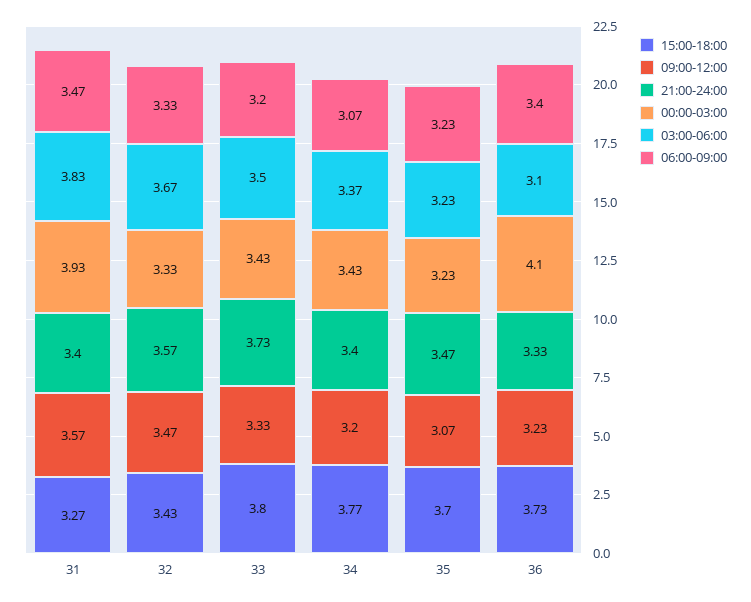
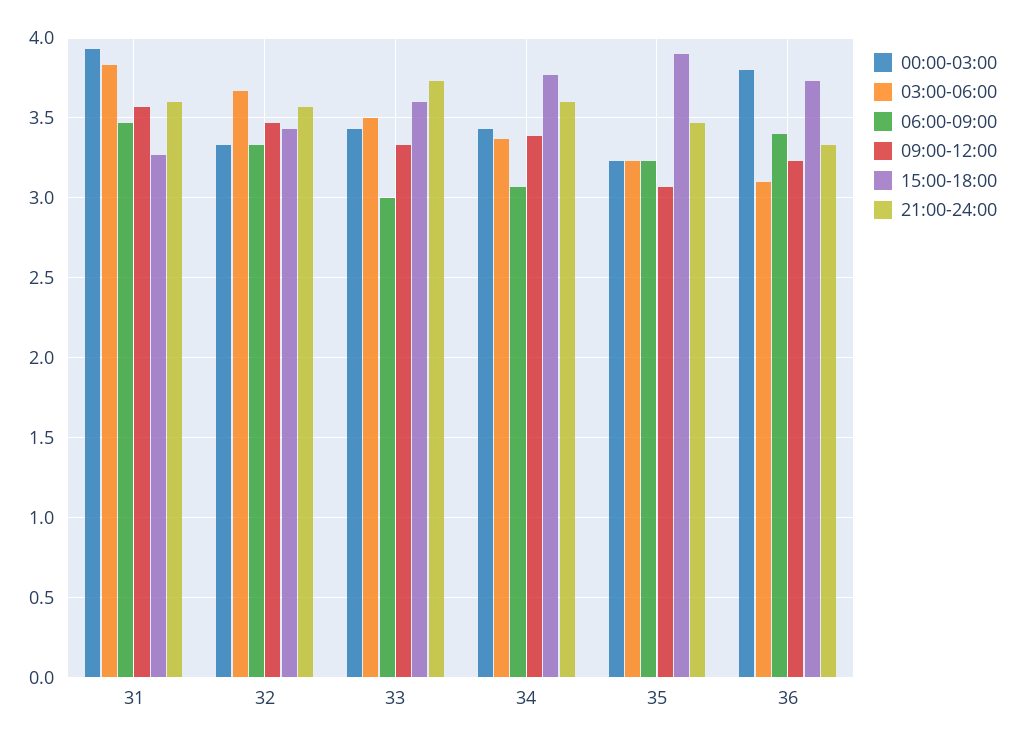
  {
    "15:00-18:00": {
      "31": 3.27,
      "32": 3.43,
-     "33": 3.8,
+     "33": 3.6,
      "34": 3.77,
-     "35": 3.7,
+     "35": 3.9,
      "36": 3.73
    },
    "09:00-12:00": {
      "31": 3.57,
      "32": 3.47,
      "33": 3.33,
-     "34": 3.2,
+     "34": 3.4,
      "35": 3.07,
      "36": 3.23
    },
    "21:00-24:00": {
-     "31": 3.4,
+     "31": 3.6,
      "32": 3.57,
      "33": 3.73,
-     "34": 3.4,
+     "34": 3.6,
      "35": 3.47,
      "36": 3.33
    },
    "00:00-03:00": {
      "31": 3.93,
      "32": 3.33,
      "33": 3.43,
      "34": 3.43,
      "35": 3.23,
-     "36": 4.1
+     "36": 3.8
    },
    "03:00-06:00": {
      "31": 3.83,
      "32": 3.67,
      "33": 3.5,
      "34": 3.37,
      "35": 3.23,
      "36": 3.1
    },
    "06:00-09:00": {
      "31": 3.47,
      "32": 3.33,
-     "33": 3.2,
+     "33": 3,
      "34": 3.07,
      "35": 3.23,
      "36": 3.4
    }
  }

